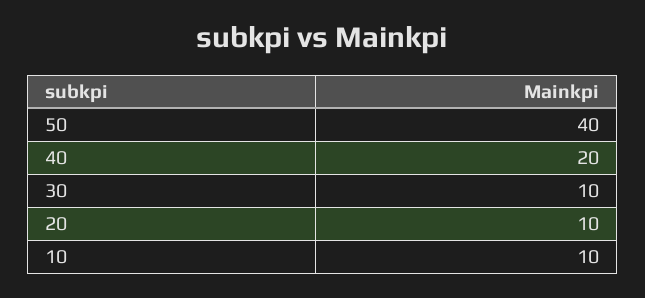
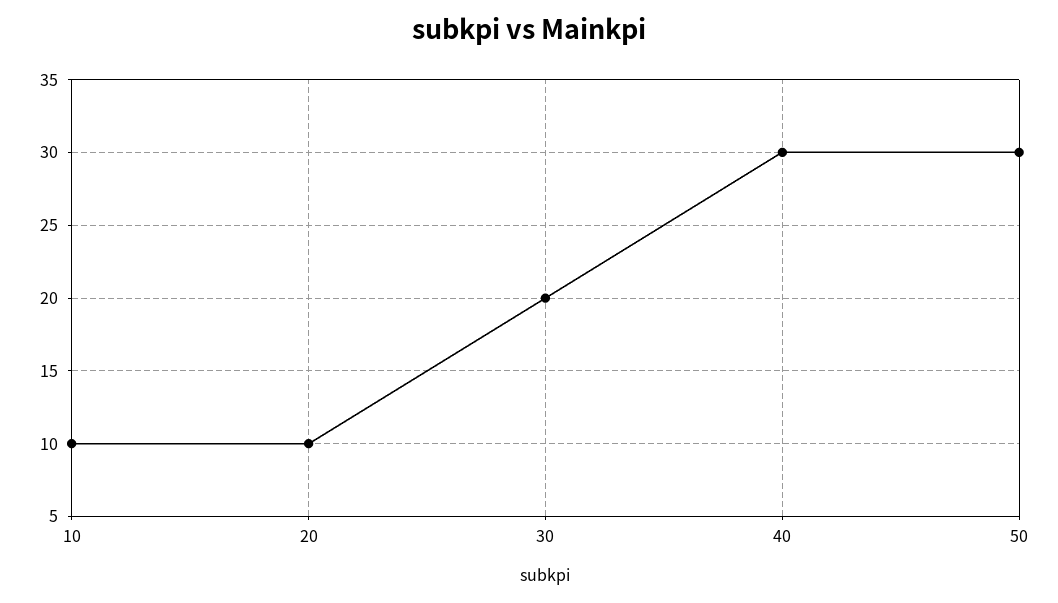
  {
-   "50": 40,
+   "50": 30,
-   "40": 20,
+   "40": 30,
-   "30": 10,
+   "30": 20,
    "20": 10,
    "10": 10
  }

